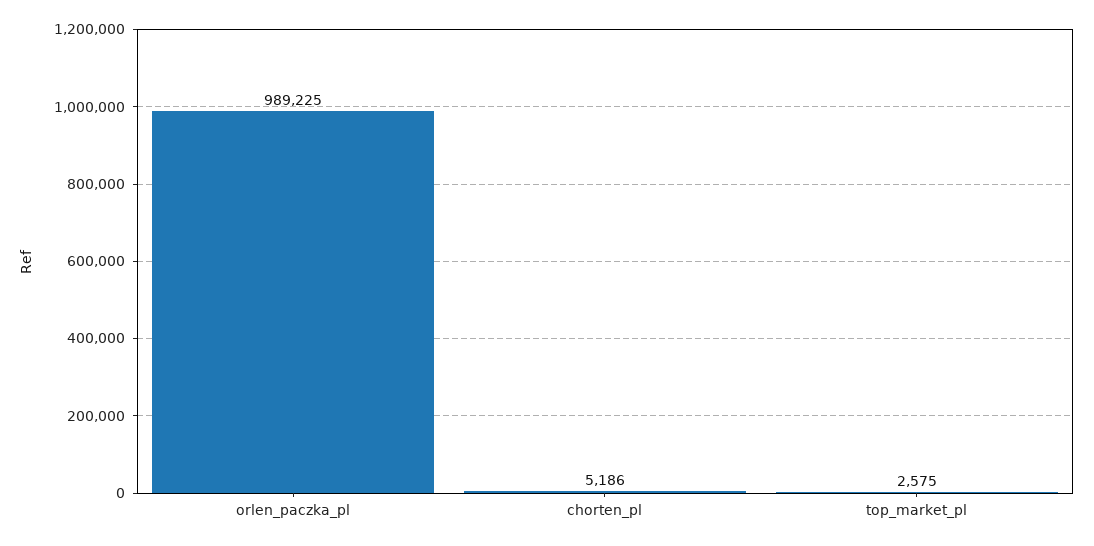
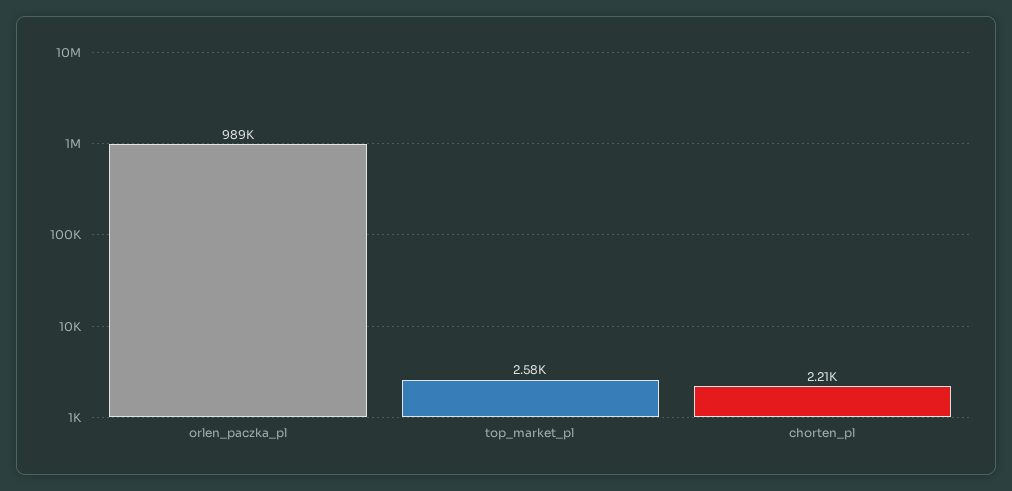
  {
    "orlen_paczka_pl": 989225,
-   "chorten_pl": 5186,
+   "chorten_pl": 2210,
    "top_market_pl": 2575
  }

